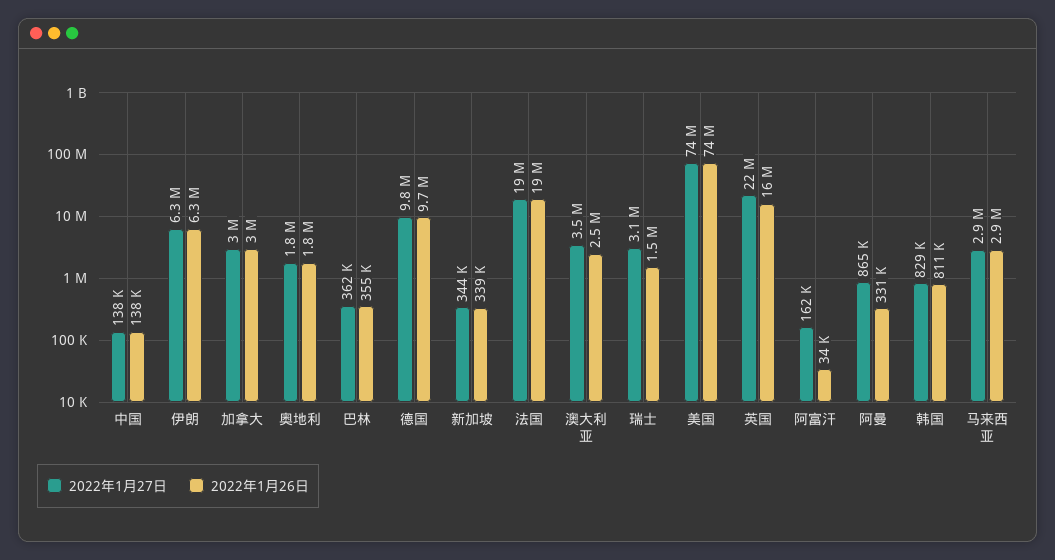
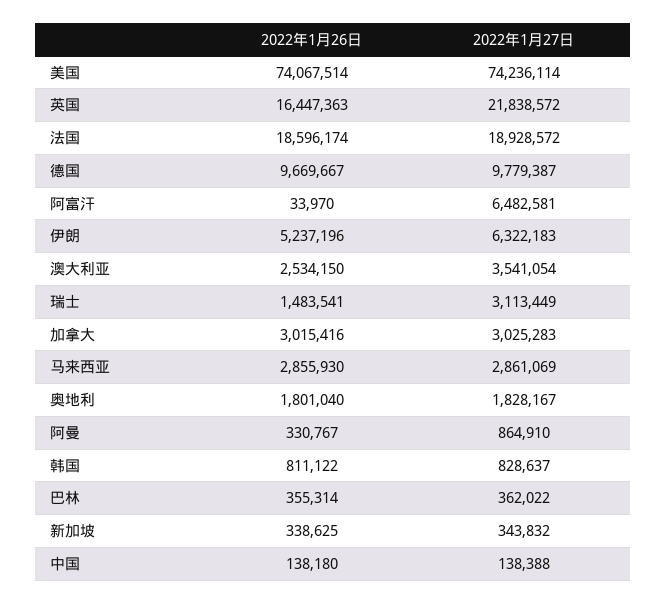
  {
    "2022年1月27日": {
      "中国": 138388,
      "伊朗": 6322183,
      "加拿大": 3025283,
      "奥地利": 1828167,
      "巴林": 362022,
      "德国": 9779387,
      "新加坡": 343832,
      "法国": 18928572,
      "澳大利亚": 3541054,
      "瑞士": 3113449,
      "美国": 74236114,
      "英国": 21838572,
-     "阿富汗": 162000,
+     "阿富汗": 6482581,
      "阿曼": 864910,
      "韩国": 828637,
      "马来西亚": 2861069
    },
    "2022年1月26日": {
      "中国": 138180,
-     "伊朗": 6300000,
+     "伊朗": 5237196,
      "加拿大": 3015416,
      "奥地利": 1801040,
      "巴林": 355314,
      "德国": 9669667,
      "新加坡": 338625,
      "法国": 18596174,
      "澳大利亚": 2534150,
      "瑞士": 1483541,
      "美国": 74067514,
      "英国": 16447363,
      "阿富汗": 33970,
      "阿曼": 330767,
      "韩国": 811122,
      "马来西亚": 2855930
    }
  }

